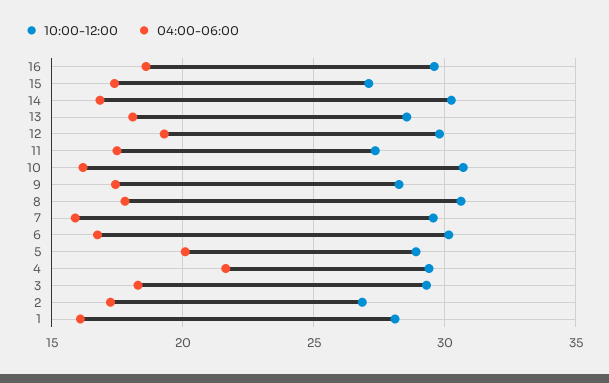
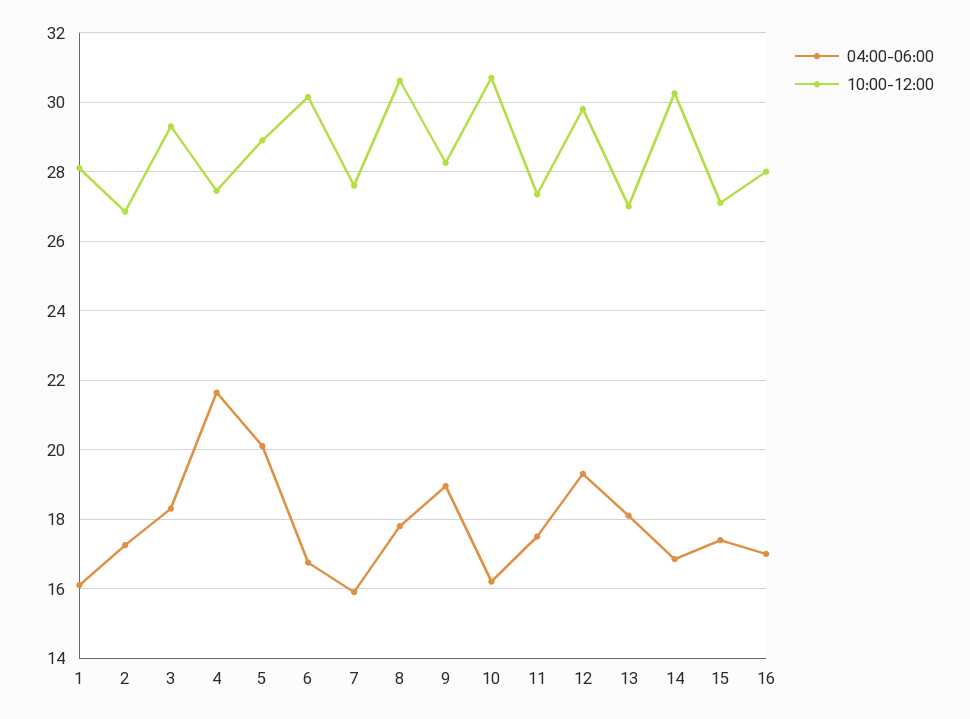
  {
    "10:00-12:00": {
-     "16": 29.5,
+     "16": 28,
      "15": 27.2,
      "14": 30.2,
-     "13": 28.5,
+     "13": 27,
      "12": 29.8,
      "11": 27.4,
      "10": 30.8,
      "9": 28.2,
      "8": 30.6,
-     "7": 29.5,
+     "7": 27.6,
      "6": 30.2,
      "5": 29,
-     "4": 29.5,
+     "4": 27.4,
      "3": 29.4,
      "2": 26.8,
      "1": 28.2
    },
    "04:00-06:00": {
-     "16": 18.5,
+     "16": 17,
      "15": 17.4,
      "14": 16.8,
      "13": 18.2,
      "12": 19.4,
      "11": 17.6,
      "10": 16.2,
-     "9": 17.5,
+     "9": 19,
      "8": 17.8,
      "7": 16,
      "6": 16.8,
      "5": 20.2,
      "4": 21.6,
      "3": 18.4,
      "2": 17.2,
      "1": 16.2
    }
  }

